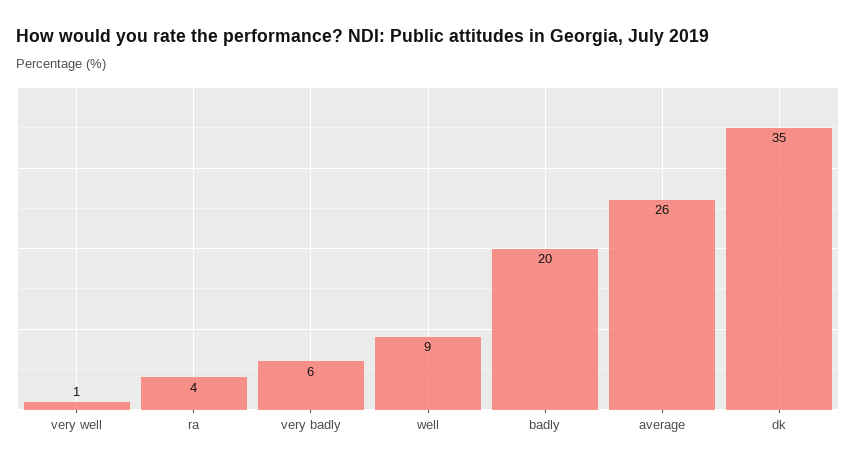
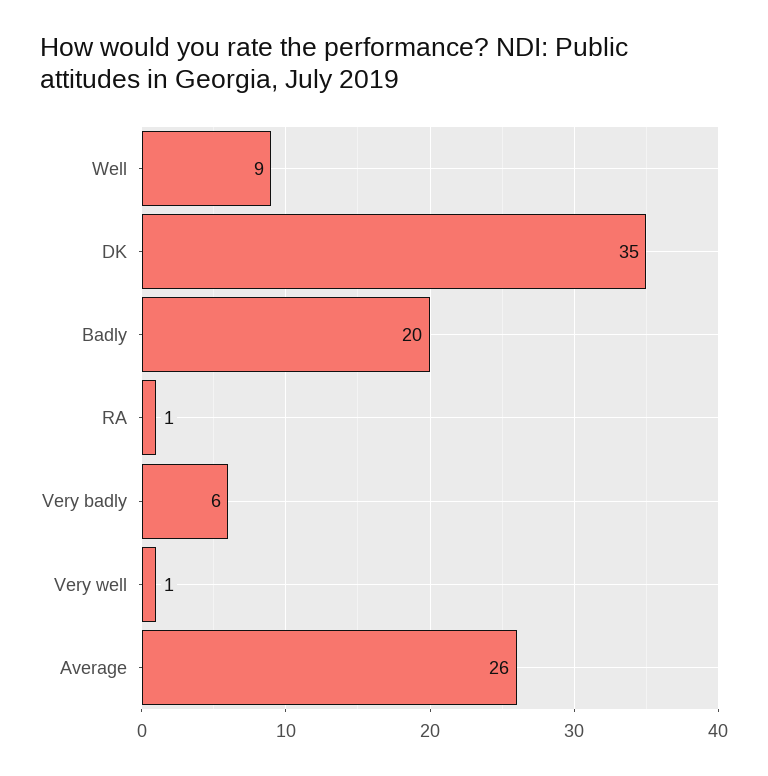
  {
    "very well": 1,
-   "ra": 4,
+   "ra": 1,
    "very badly": 6,
    "well": 9,
    "badly": 20,
    "average": 26,
    "dk": 35
  }

